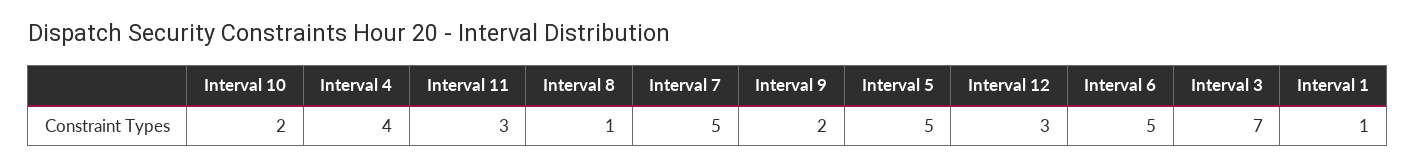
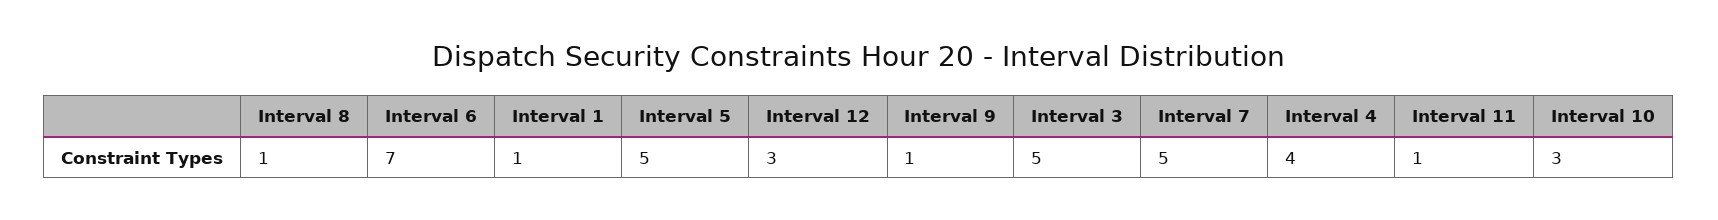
  {
-   "Interval 10": 2,
+   "Interval 10": 3,
    "Interval 4": 4,
-   "Interval 11": 3,
+   "Interval 11": 1,
    "Interval 8": 1,
    "Interval 7": 5,
-   "Interval 9": 2,
+   "Interval 9": 1,
    "Interval 5": 5,
    "Interval 12": 3,
-   "Interval 6": 5,
+   "Interval 6": 7,
-   "Interval 3": 7,
+   "Interval 3": 5,
    "Interval 1": 1
  }

